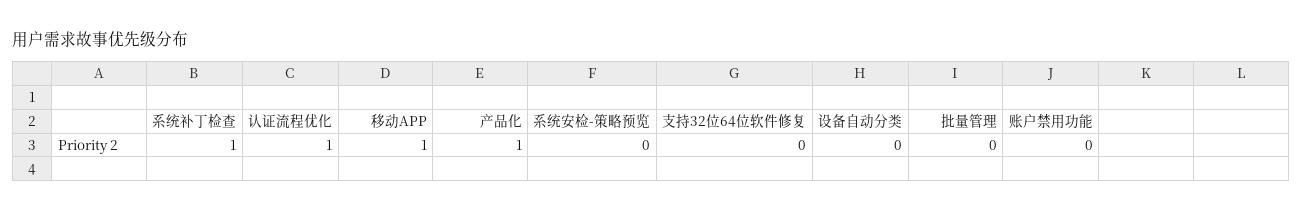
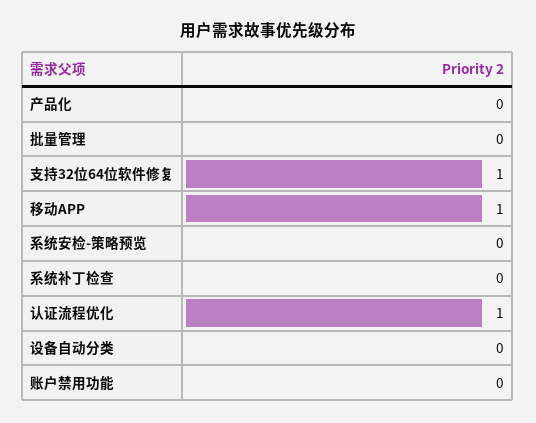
  {
-   "系统补丁检查": 1,
+   "系统补丁检查": 0,
    "认证流程优化": 1,
    "移动APP": 1,
-   "产品化": 1,
+   "产品化": 0,
    "系统安检-策略预览": 0,
-   "支持32位64位软件修复": 0,
+   "支持32位64位软件修复": 1,
    "设备自动分类": 0,
    "批量管理": 0,
    "账户禁用功能": 0
  }

